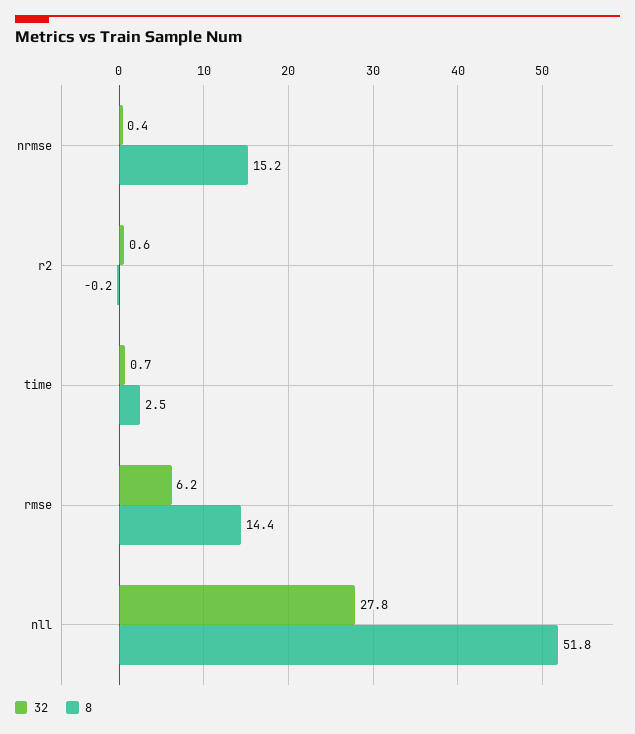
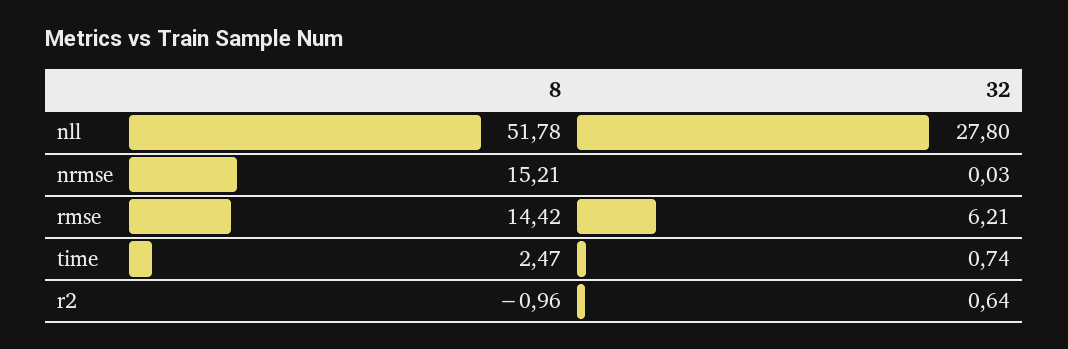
  {
    "32": {
-     "nrmse": 0.4,
+     "nrmse": 0.03,
      "r2": 0.64,
      "time": 0.74,
      "rmse": 6.21,
      "nll": 27.8
    },
    "8": {
      "nrmse": 15.21,
-     "r2": -0.2,
+     "r2": -0.96,
      "time": 2.47,
      "rmse": 14.42,
      "nll": 51.78
    }
  }

